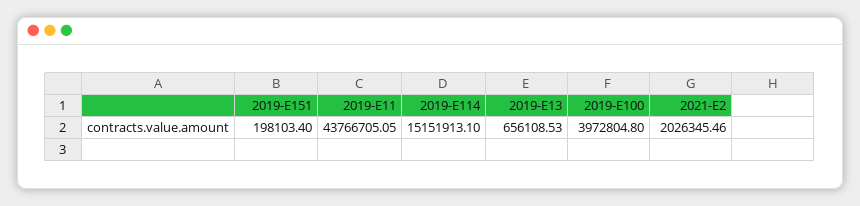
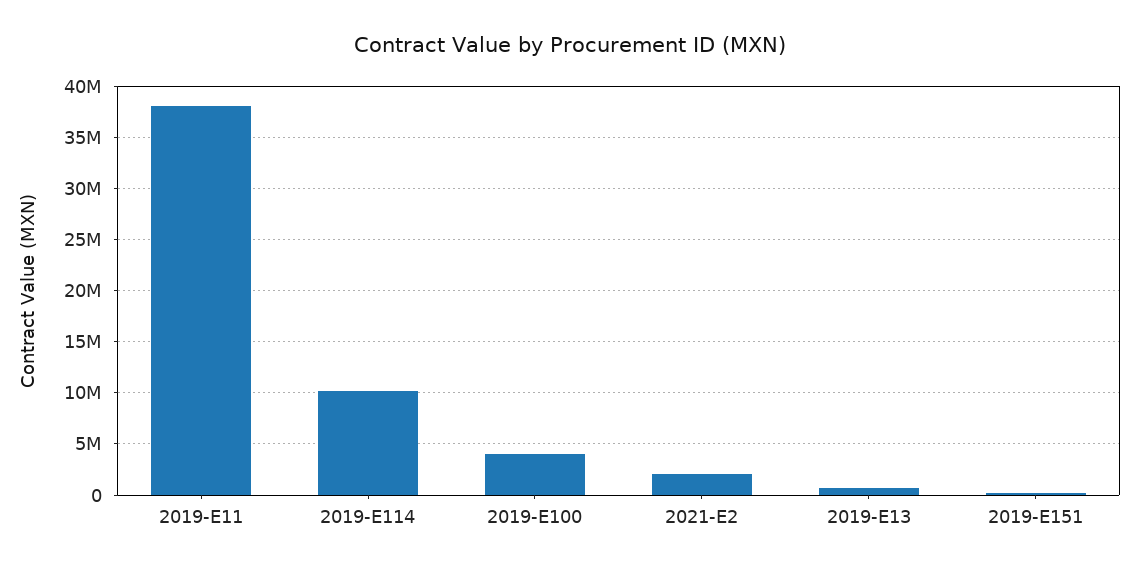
  {
    "2019-E151": 198103.4,
-   "2019-E11": 43766705.05,
+   "2019-E11": 38000000,
-   "2019-E114": 15151913.1,
+   "2019-E114": 10000000,
    "2019-E13": 656108.53,
    "2019-E100": 3972804.8,
    "2021-E2": 2026345.46
  }

